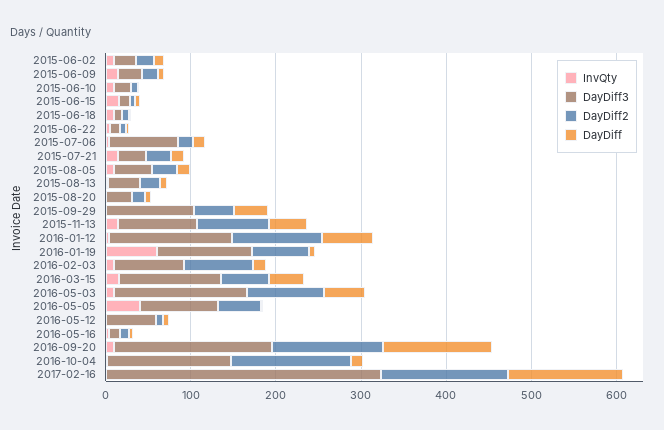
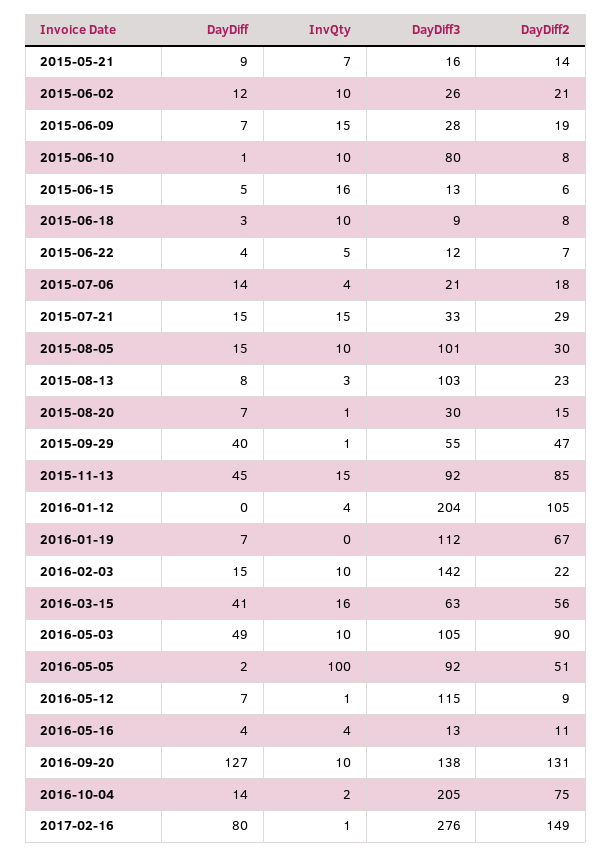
  {
    "InvQty": {
      "2015-06-02": 10,
      "2015-06-09": 15,
      "2015-06-10": 10,
      "2015-06-15": 16,
      "2015-06-18": 10,
      "2015-06-22": 5,
      "2015-07-06": 4,
      "2015-07-21": 15,
      "2015-08-05": 10,
      "2015-08-13": 3,
      "2015-08-20": 1,
      "2015-09-29": 1,
      "2015-11-13": 15,
      "2016-01-12": 4,
-     "2016-01-19": 60,
+     "2016-01-19": 0,
      "2016-02-03": 10,
      "2016-03-15": 16,
      "2016-05-03": 10,
-     "2016-05-05": 40,
+     "2016-05-05": 100,
      "2016-05-12": 1,
      "2016-05-16": 4,
      "2016-09-20": 10,
      "2016-10-04": 2,
-     "2017-02-16": 1
+     "2017-02-16": 1,
+     "2015-05-21": 7
    },
    "DayDiff3": {
      "2015-06-02": 26,
      "2015-06-09": 28,
-     "2015-06-10": 20,
+     "2015-06-10": 80,
      "2015-06-15": 13,
      "2015-06-18": 9,
      "2015-06-22": 12,
-     "2015-07-06": 80,
+     "2015-07-06": 21,
      "2015-07-21": 33,
-     "2015-08-05": 40,
+     "2015-08-05": 101,
-     "2015-08-13": 40,
+     "2015-08-13": 103,
      "2015-08-20": 30,
-     "2015-09-29": 100,
+     "2015-09-29": 55,
      "2015-11-13": 92,
-     "2016-01-12": 140,
+     "2016-01-12": 204,
      "2016-01-19": 112,
-     "2016-02-03": 80,
+     "2016-02-03": 142,
-     "2016-03-15": 120,
+     "2016-03-15": 63,
-     "2016-05-03": 160,
+     "2016-05-03": 105,
      "2016-05-05": 92,
-     "2016-05-12": 60,
+     "2016-05-12": 115,
      "2016-05-16": 13,
-     "2016-09-20": 180,
+     "2016-09-20": 138,
-     "2016-10-04": 140,
+     "2016-10-04": 205,
-     "2017-02-16": 320
+     "2017-02-16": 276,
+     "2015-05-21": 16
    },
    "DayDiff2": {
      "2015-06-02": 21,
      "2015-06-09": 19,
      "2015-06-10": 8,
      "2015-06-15": 6,
      "2015-06-18": 8,
      "2015-06-22": 7,
      "2015-07-06": 18,
      "2015-07-21": 29,
      "2015-08-05": 30,
      "2015-08-13": 23,
      "2015-08-20": 15,
      "2015-09-29": 47,
      "2015-11-13": 85,
      "2016-01-12": 105,
      "2016-01-19": 67,
-     "2016-02-03": 80,
+     "2016-02-03": 22,
      "2016-03-15": 56,
      "2016-05-03": 90,
      "2016-05-05": 51,
      "2016-05-12": 9,
      "2016-05-16": 11,
      "2016-09-20": 131,
-     "2016-10-04": 140,
+     "2016-10-04": 75,
-     "2017-02-16": 149
+     "2017-02-16": 149,
+     "2015-05-21": 14
    },
    "DayDiff": {
      "2015-06-02": 12,
      "2015-06-09": 7,
      "2015-06-10": 1,
      "2015-06-15": 5,
      "2015-06-18": 3,
      "2015-06-22": 4,
      "2015-07-06": 14,
      "2015-07-21": 15,
      "2015-08-05": 15,
      "2015-08-13": 8,
      "2015-08-20": 7,
      "2015-09-29": 40,
      "2015-11-13": 45,
-     "2016-01-12": 60,
+     "2016-01-12": 0,
      "2016-01-19": 7,
      "2016-02-03": 15,
      "2016-03-15": 41,
      "2016-05-03": 49,
      "2016-05-05": 2,
      "2016-05-12": 7,
      "2016-05-16": 4,
      "2016-09-20": 127,
      "2016-10-04": 14,
-     "2017-02-16": 140
+     "2017-02-16": 80,
+     "2015-05-21": 9
    }
  }

